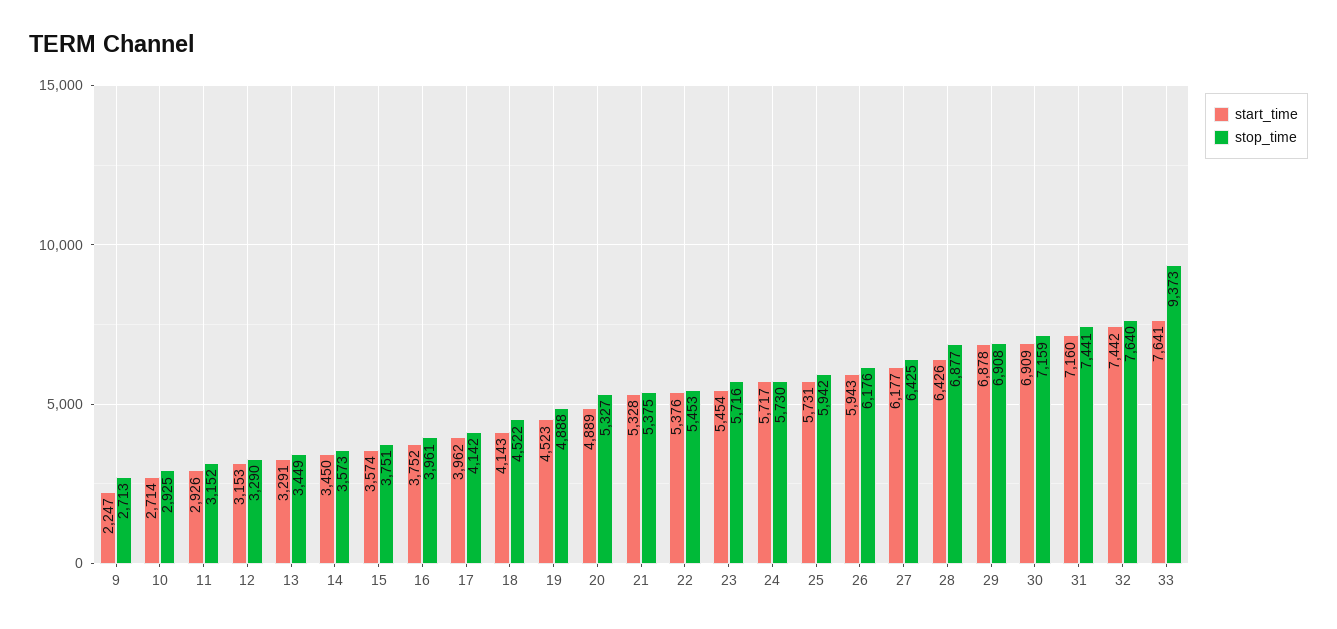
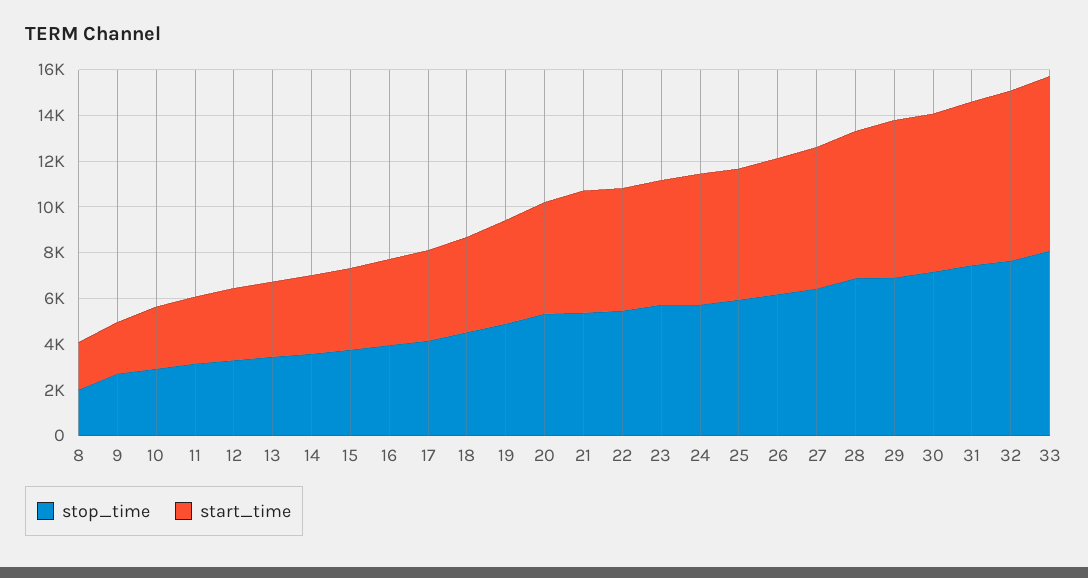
  {
    "start_time": {
      "9": 2247,
      "10": 2714,
      "11": 2926,
      "12": 3153,
      "13": 3291,
      "14": 3450,
      "15": 3574,
      "16": 3752,
      "17": 3962,
      "18": 4143,
      "19": 4523,
      "20": 4889,
      "21": 5328,
      "22": 5376,
      "23": 5454,
      "24": 5717,
      "25": 5731,
      "26": 5943,
      "27": 6177,
      "28": 6426,
      "29": 6878,
      "30": 6909,
      "31": 7160,
      "32": 7442,
-     "33": 7641
+     "33": 7641,
+     "8": 2000
    },
    "stop_time": {
      "9": 2713,
      "10": 2925,
      "11": 3152,
      "12": 3290,
      "13": 3449,
      "14": 3573,
      "15": 3751,
      "16": 3961,
      "17": 4142,
      "18": 4522,
      "19": 4888,
      "20": 5327,
      "21": 5375,
      "22": 5453,
      "23": 5716,
      "24": 5730,
      "25": 5942,
      "26": 6176,
      "27": 6425,
      "28": 6877,
      "29": 6908,
      "30": 7159,
      "31": 7441,
      "32": 7640,
-     "33": 9373
+     "33": 8000,
+     "8": 2000
    }
  }

